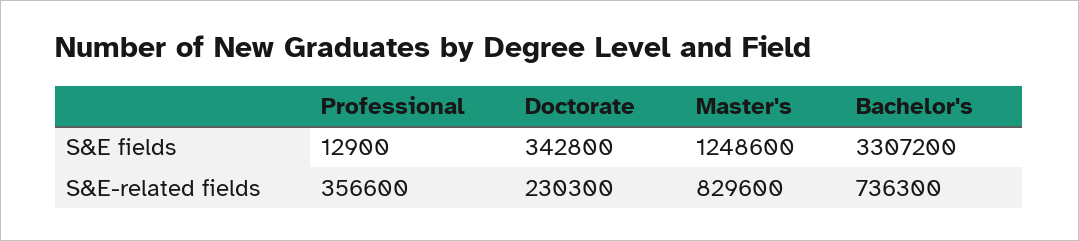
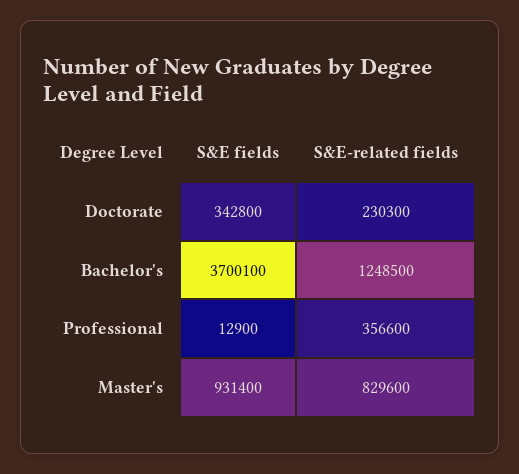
  {
    "Professional": {
      "S&E fields": 12900,
      "S&E-related fields": 356600
    },
    "Doctorate": {
      "S&E fields": 342800,
      "S&E-related fields": 230300
    },
    "Master's": {
-     "S&E fields": 1248600,
+     "S&E fields": 931400,
      "S&E-related fields": 829600
    },
    "Bachelor's": {
-     "S&E fields": 3307200,
+     "S&E fields": 3700100,
-     "S&E-related fields": 736300
+     "S&E-related fields": 1248500
    }
  }

